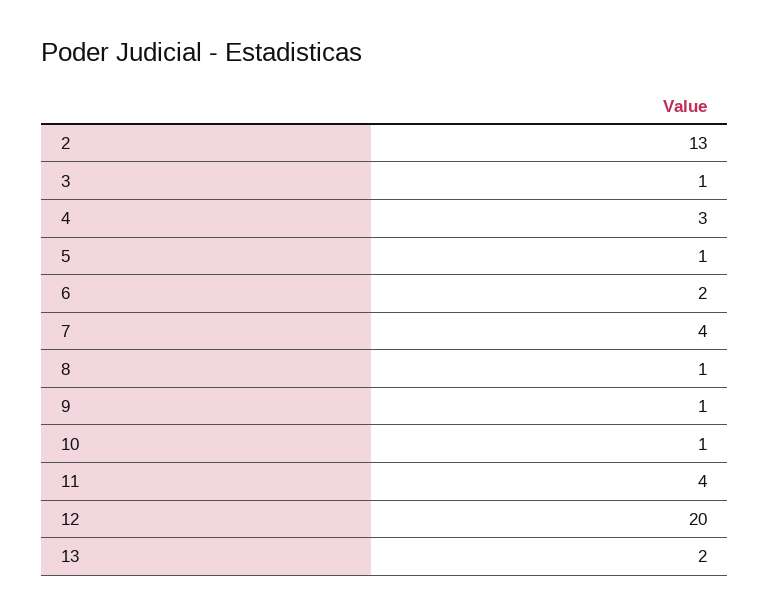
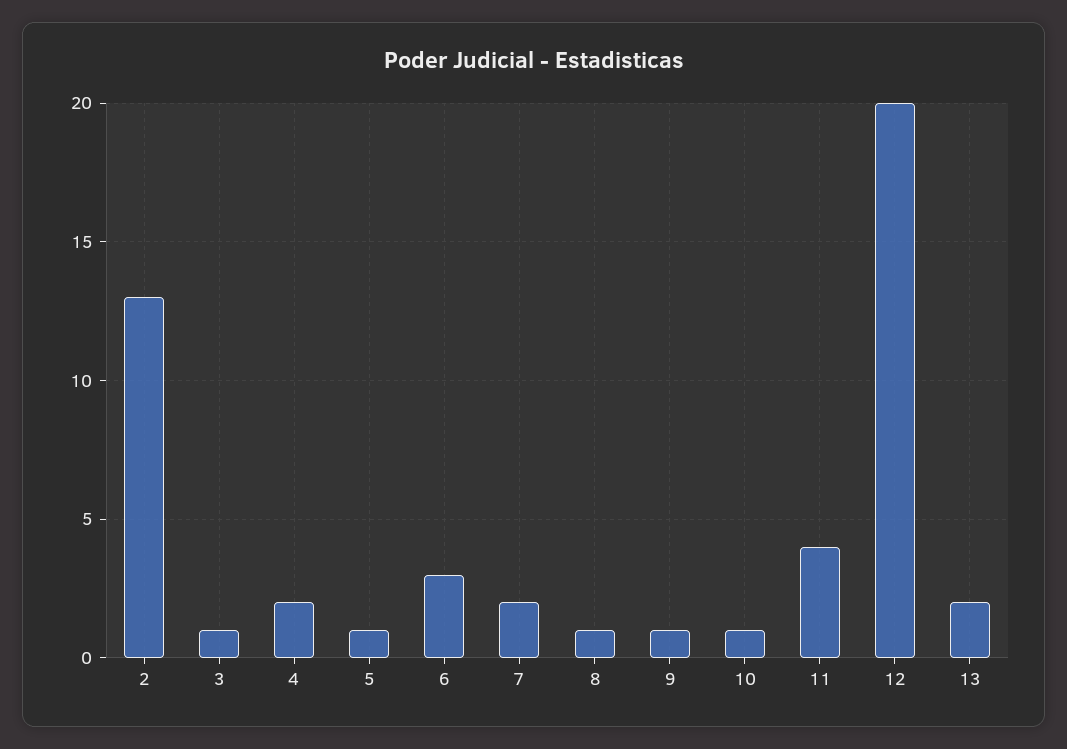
  {
    "2": 13,
    "3": 1,
-   "4": 3,
+   "4": 2,
    "5": 1,
-   "6": 2,
+   "6": 3,
-   "7": 4,
+   "7": 2,
    "8": 1,
    "9": 1,
    "10": 1,
    "11": 4,
    "12": 20,
    "13": 2
  }

